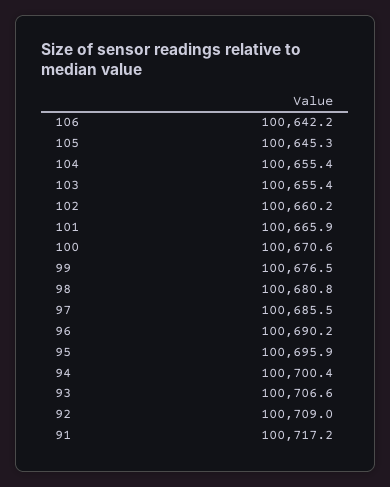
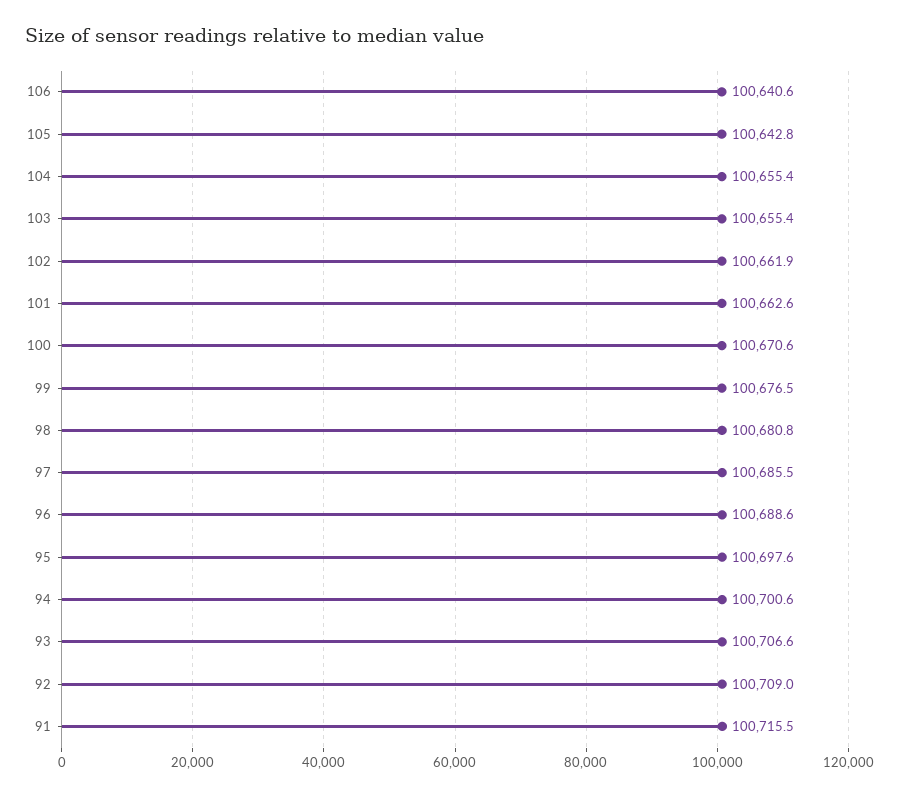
  {
-   "106": 100642.2,
+   "106": 100640.6,
-   "105": 100645.3,
+   "105": 100642.8,
    "104": 100655.4,
    "103": 100655.4,
-   "102": 100660.2,
+   "102": 100661.9,
-   "101": 100665.9,
+   "101": 100662.6,
    "100": 100670.6,
    "99": 100676.5,
    "98": 100680.8,
    "97": 100685.5,
-   "96": 100690.2,
+   "96": 100688.6,
-   "95": 100695.9,
+   "95": 100697.6,
-   "94": 100700.4,
+   "94": 100700.6,
    "93": 100706.6,
    "92": 100709,
-   "91": 100717.2
+   "91": 100715.5
  }

